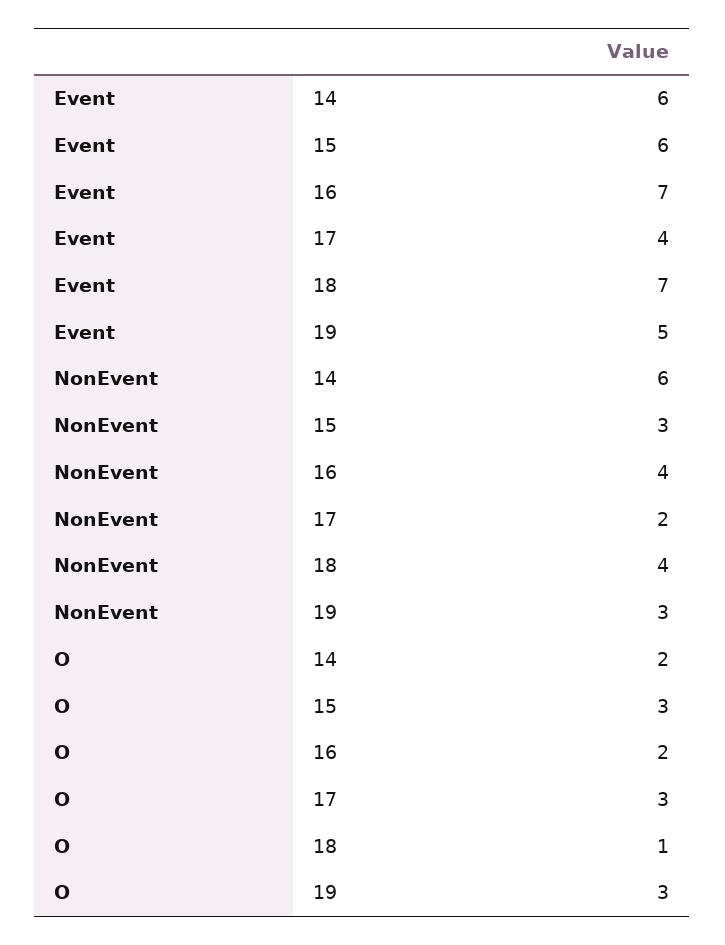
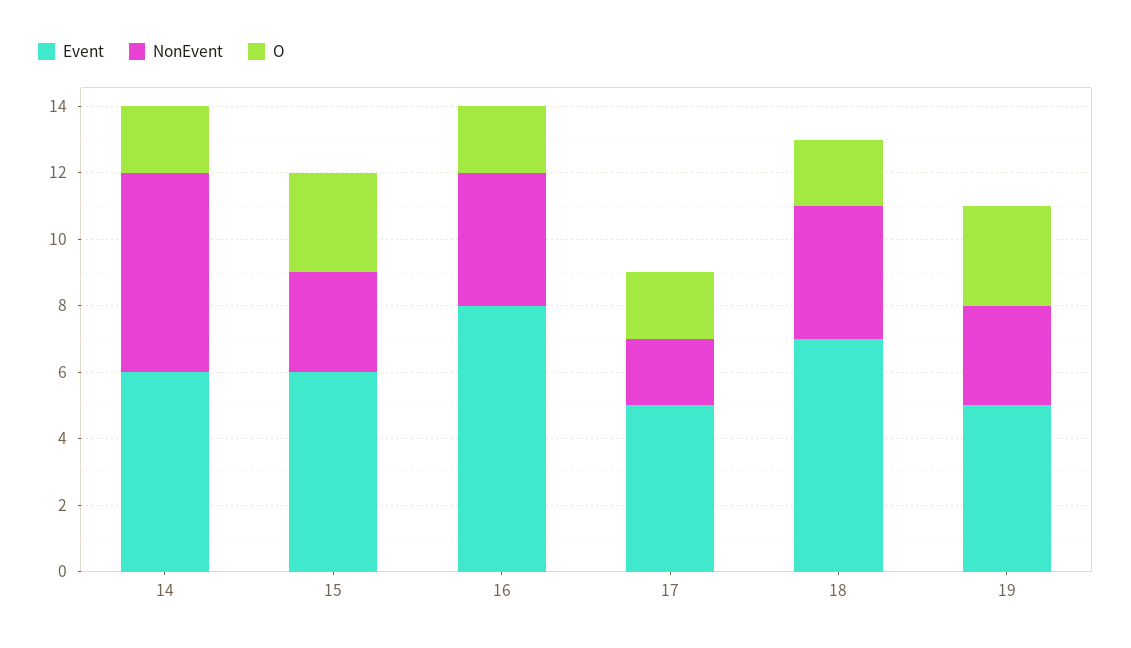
  {
    "Event": {
      "14": 6,
      "15": 6,
-     "16": 7,
+     "16": 8,
-     "17": 4,
+     "17": 5,
      "18": 7,
      "19": 5
    },
    "NonEvent": {
      "14": 6,
      "15": 3,
      "16": 4,
      "17": 2,
      "18": 4,
      "19": 3
    },
    "O": {
      "14": 2,
      "15": 3,
      "16": 2,
-     "17": 3,
+     "17": 2,
-     "18": 1,
+     "18": 2,
      "19": 3
    }
  }

